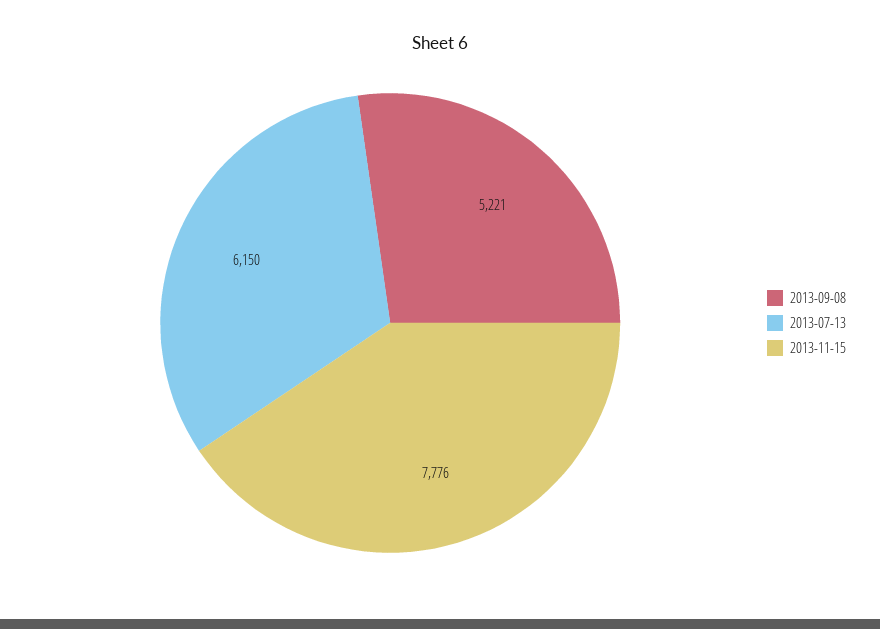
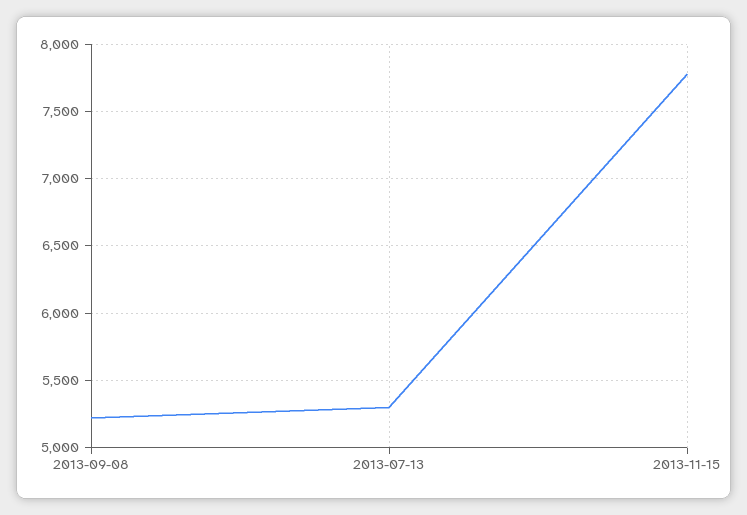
  {
    "2013-09-08": 5221,
-   "2013-07-13": 6150,
+   "2013-07-13": 5300,
    "2013-11-15": 7776
  }

